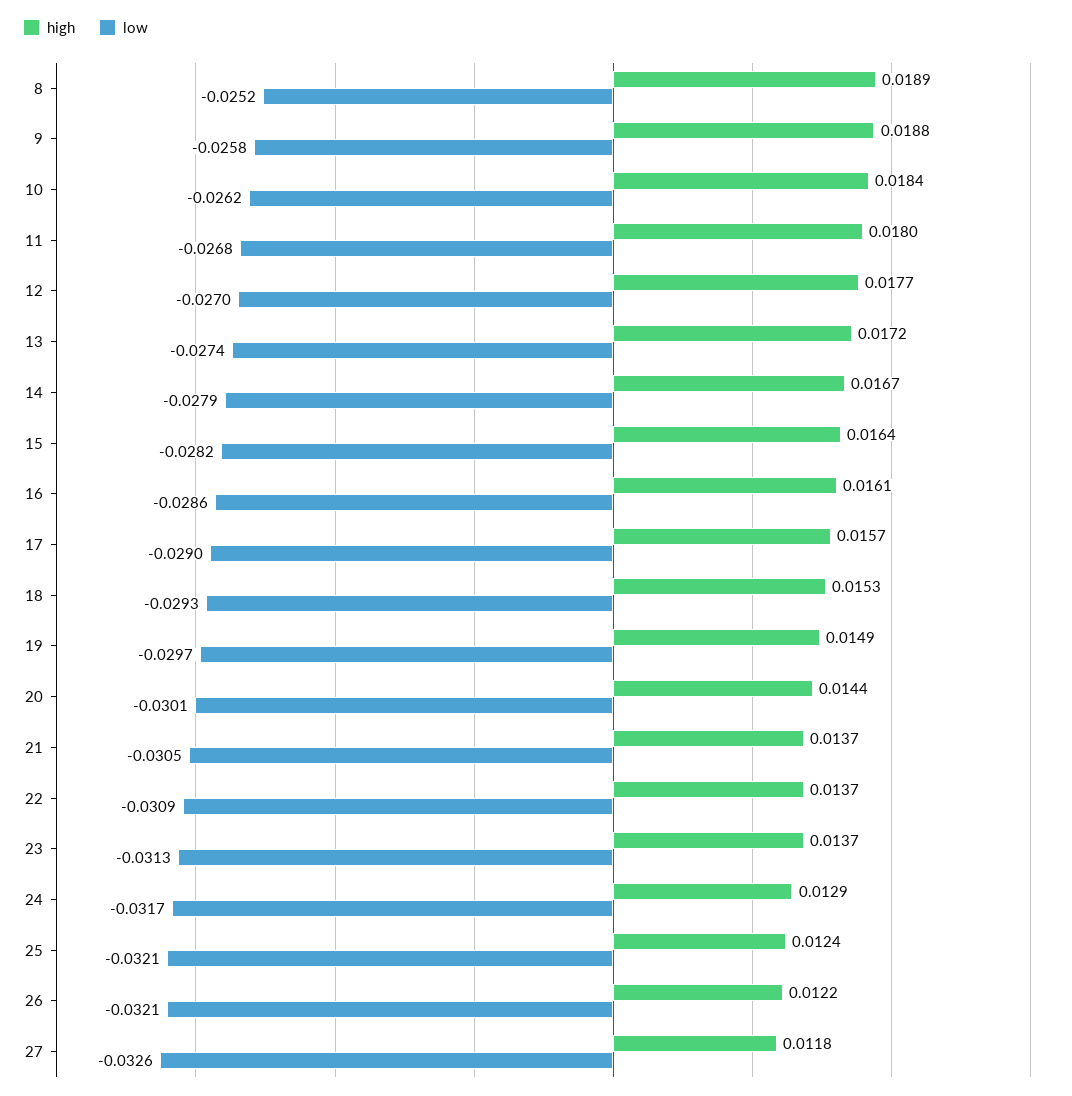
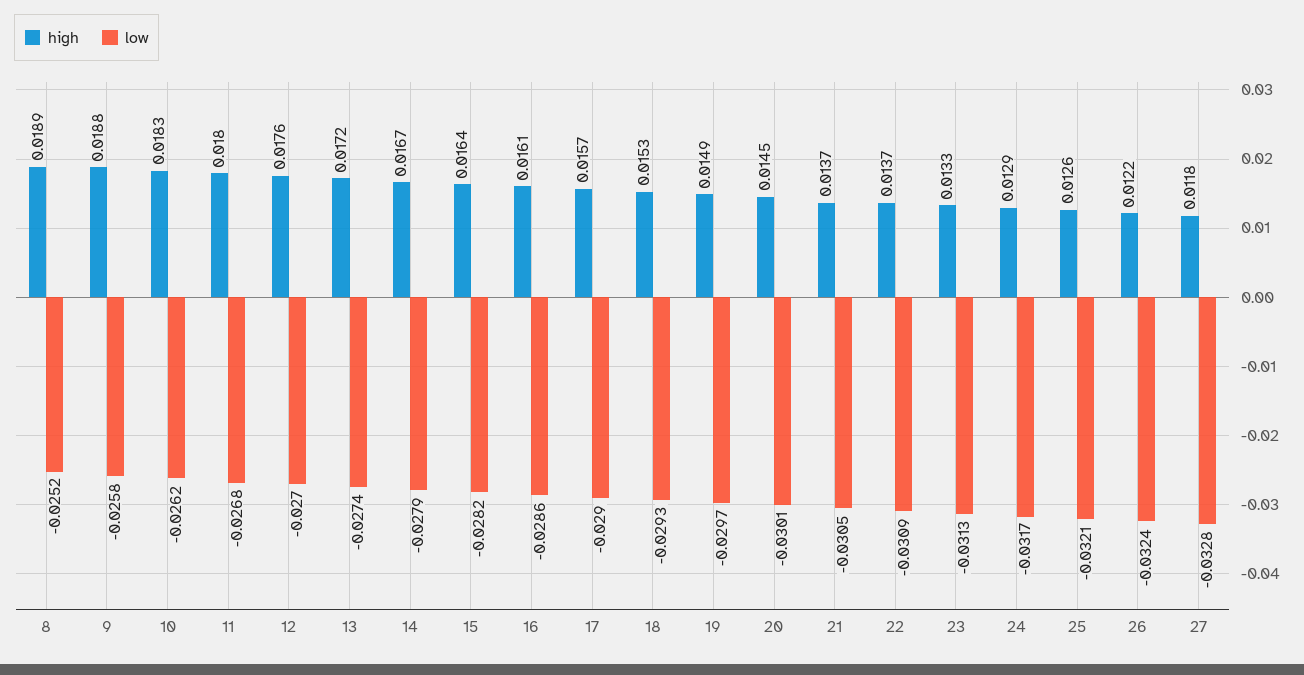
  {
    "high": {
      "8": 0.0189,
      "9": 0.0188,
-     "10": 0.0184,
+     "10": 0.0183,
      "11": 0.018,
-     "12": 0.0177,
+     "12": 0.0176,
      "13": 0.0172,
      "14": 0.0167,
      "15": 0.0164,
      "16": 0.0161,
      "17": 0.0157,
      "18": 0.0153,
      "19": 0.0149,
-     "20": 0.0144,
+     "20": 0.0145,
      "21": 0.0137,
      "22": 0.0137,
-     "23": 0.0137,
+     "23": 0.0133,
      "24": 0.0129,
-     "25": 0.0124,
+     "25": 0.0126,
      "26": 0.0122,
      "27": 0.0118
    },
    "low": {
      "8": -0.0252,
      "9": -0.0258,
      "10": -0.0262,
      "11": -0.0268,
      "12": -0.027,
      "13": -0.0274,
      "14": -0.0279,
      "15": -0.0282,
      "16": -0.0286,
      "17": -0.029,
      "18": -0.0293,
      "19": -0.0297,
      "20": -0.0301,
      "21": -0.0305,
      "22": -0.0309,
      "23": -0.0313,
      "24": -0.0317,
      "25": -0.0321,
-     "26": -0.0321,
+     "26": -0.0324,
-     "27": -0.0326
+     "27": -0.0328
    }
  }

